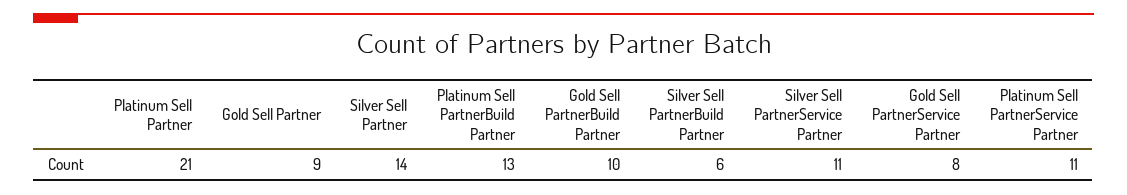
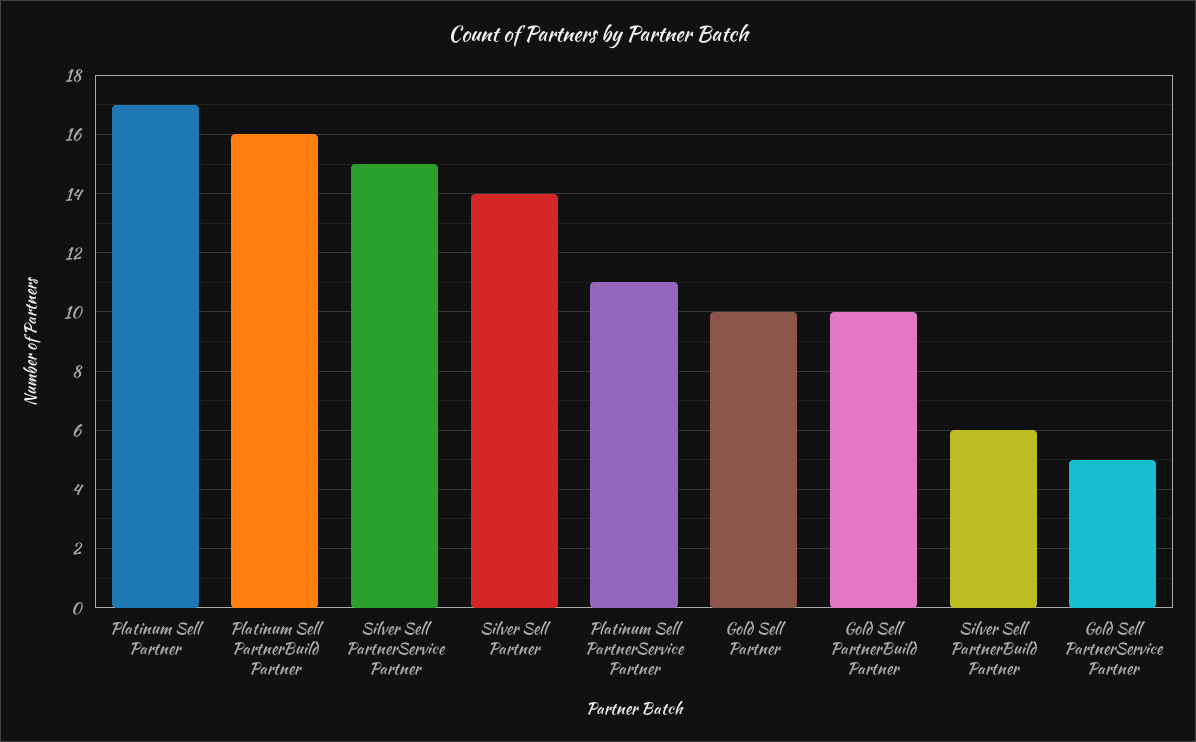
  {
-   "Platinum Sell Partner": 21,
+   "Platinum Sell Partner": 17,
-   "Gold Sell Partner": 9,
+   "Gold Sell Partner": 10,
    "Silver Sell Partner": 14,
-   "Platinum Sell PartnerBuild Partner": 13,
+   "Platinum Sell PartnerBuild Partner": 16,
    "Gold Sell PartnerBuild Partner": 10,
    "Silver Sell PartnerBuild Partner": 6,
-   "Silver Sell PartnerService Partner": 11,
+   "Silver Sell PartnerService Partner": 15,
-   "Gold Sell PartnerService Partner": 8,
+   "Gold Sell PartnerService Partner": 5,
    "Platinum Sell PartnerService Partner": 11
  }

